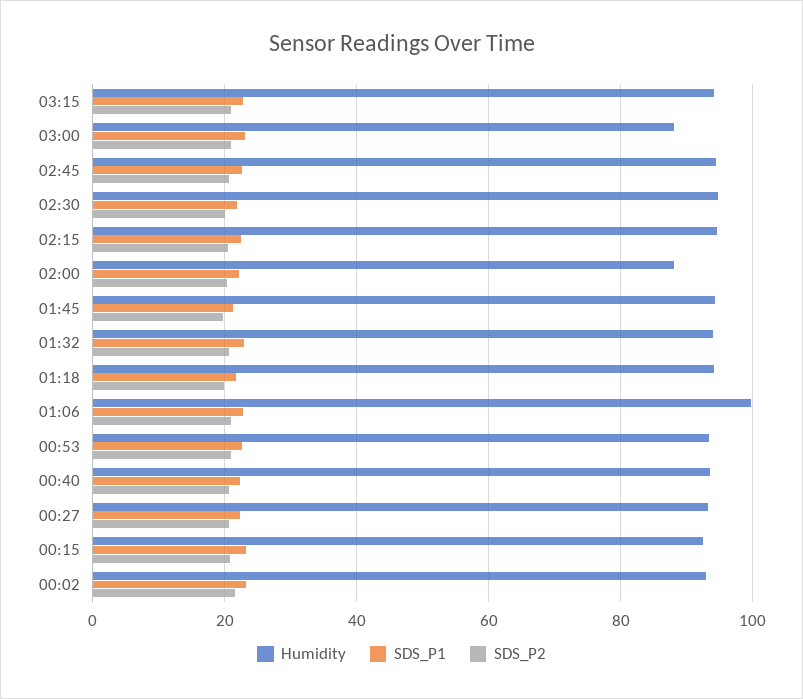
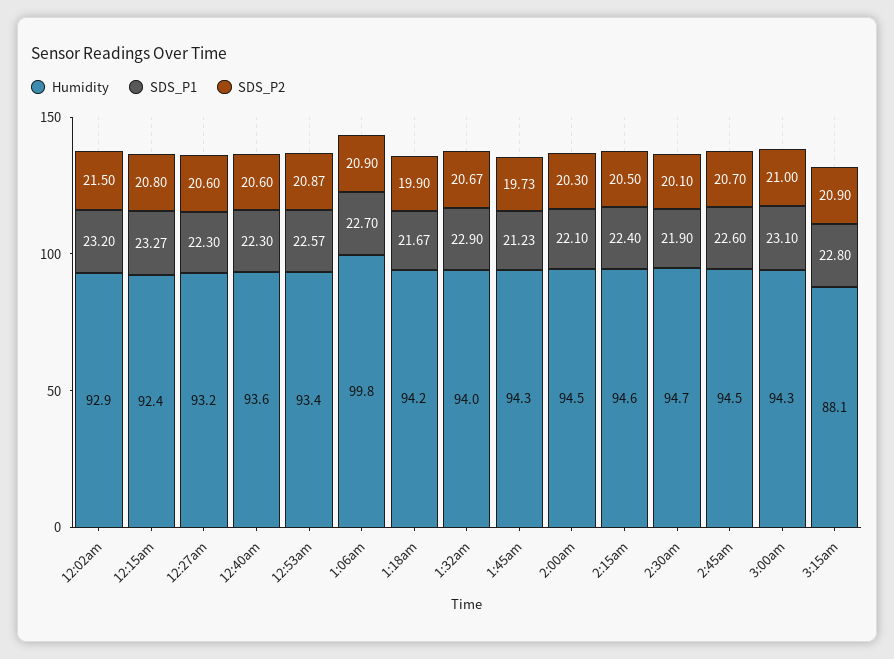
  {
    "Humidity": {
-     "03:15": 94,
+     "03:15": 88.1,
-     "03:00": 88,
+     "03:00": 94.3,
      "02:45": 94.5,
      "02:30": 94.7,
      "02:15": 94.6,
-     "02:00": 88,
+     "02:00": 94.5,
      "01:45": 94.3,
      "01:32": 94,
      "01:18": 94.2,
      "01:06": 99.8,
      "00:53": 93.4,
      "00:40": 93.6,
      "00:27": 93.2,
      "00:15": 92.4,
      "00:02": 92.9
    },
    "SDS_P1": {
      "03:15": 22.8,
      "03:00": 23.1,
      "02:45": 22.6,
      "02:30": 21.9,
      "02:15": 22.4,
      "02:00": 22.1,
      "01:45": 21.23,
      "01:32": 22.9,
      "01:18": 21.67,
      "01:06": 22.7,
      "00:53": 22.57,
      "00:40": 22.3,
      "00:27": 22.3,
      "00:15": 23.27,
      "00:02": 23.2
    },
    "SDS_P2": {
      "03:15": 20.9,
      "03:00": 21,
      "02:45": 20.7,
      "02:30": 20.1,
      "02:15": 20.5,
      "02:00": 20.3,
      "01:45": 19.73,
      "01:32": 20.67,
      "01:18": 19.9,
      "01:06": 20.9,
      "00:53": 20.87,
      "00:40": 20.6,
      "00:27": 20.6,
      "00:15": 20.8,
      "00:02": 21.5
    }
  }

